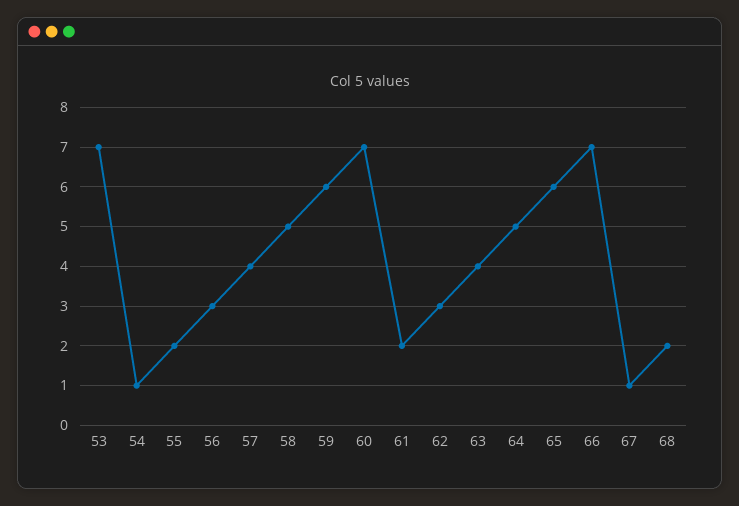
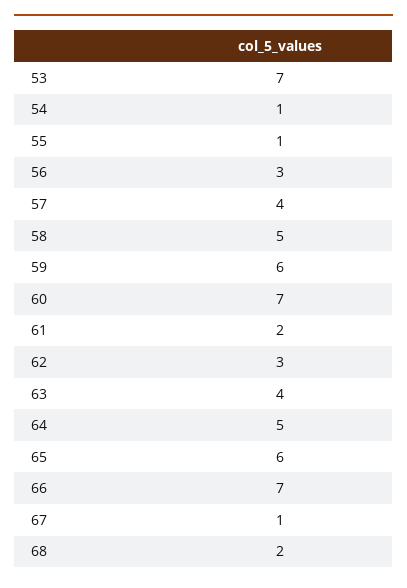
  {
    "53": 7,
    "54": 1,
-   "55": 2,
+   "55": 1,
    "56": 3,
    "57": 4,
    "58": 5,
    "59": 6,
    "60": 7,
    "61": 2,
    "62": 3,
    "63": 4,
    "64": 5,
    "65": 6,
    "66": 7,
    "67": 1,
    "68": 2
  }

